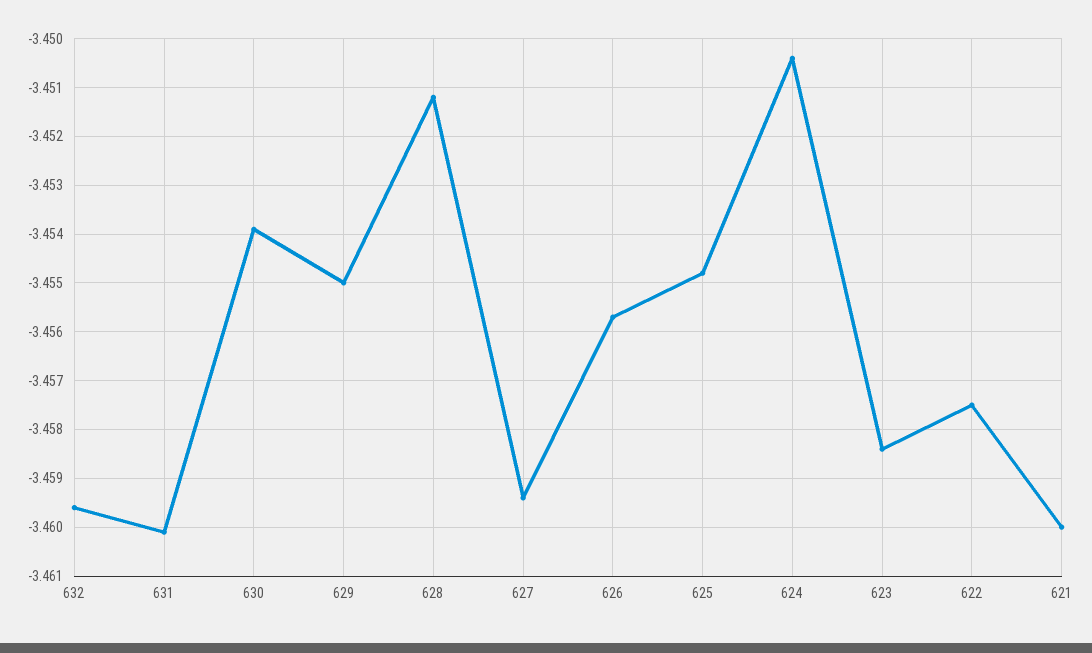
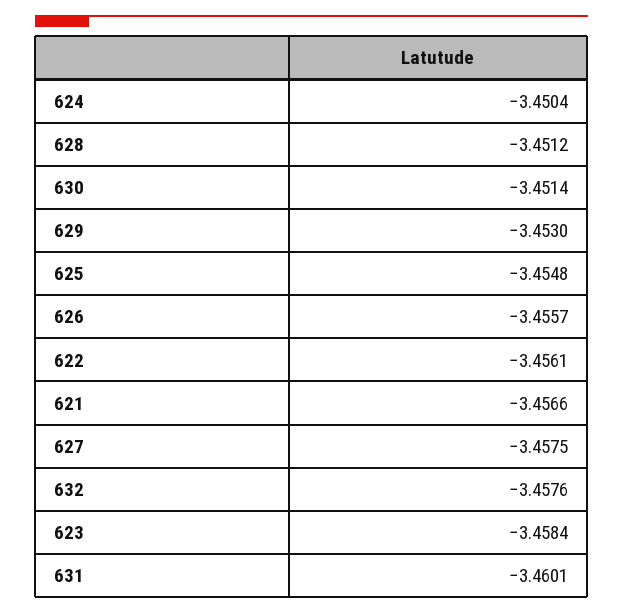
  {
-   "632": -3.4595,
+   "632": -3.4576,
    "631": -3.4601,
-   "630": -3.454,
+   "630": -3.4514,
-   "629": -3.455,
+   "629": -3.453,
    "628": -3.4512,
-   "627": -3.4595,
+   "627": -3.4575,
    "626": -3.4557,
    "625": -3.4548,
    "624": -3.4504,
    "623": -3.4584,
-   "622": -3.4575,
+   "622": -3.4561,
-   "621": -3.46
+   "621": -3.4566
  }

